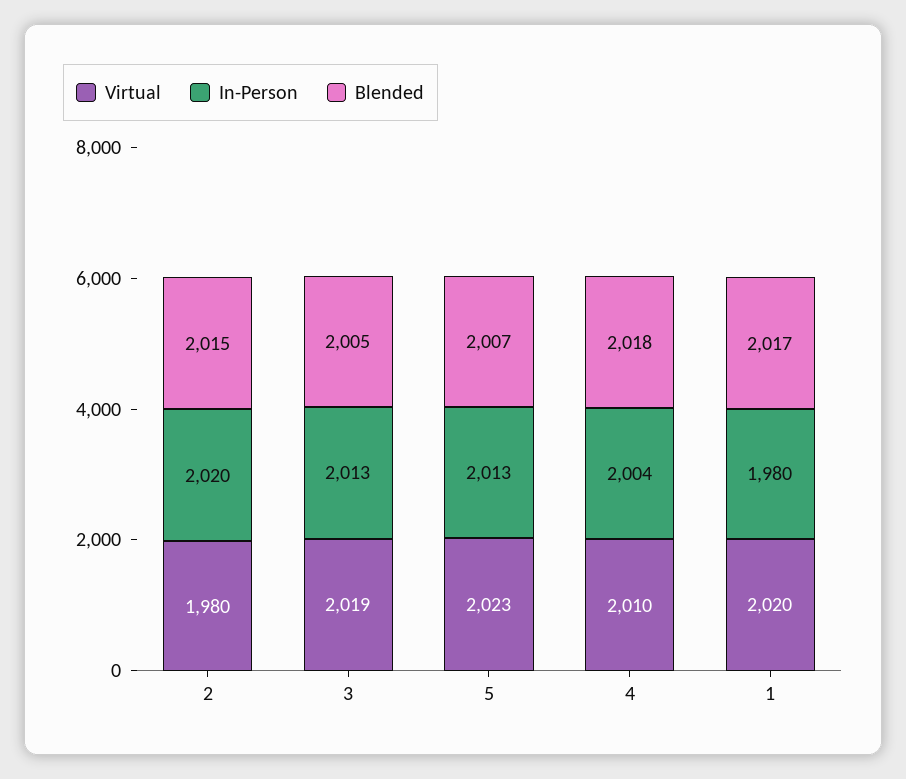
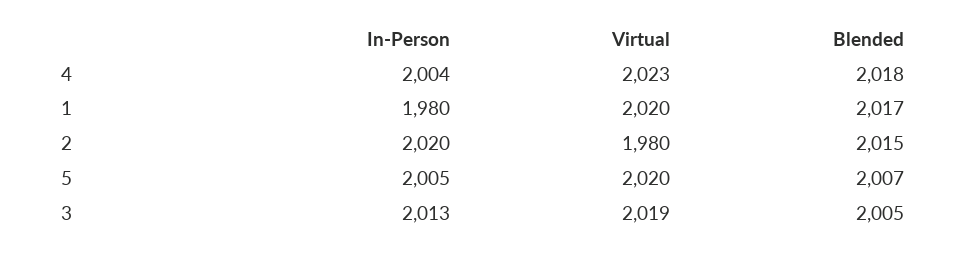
  {
    "Virtual": {
      "2": 1980,
      "3": 2019,
-     "5": 2023,
+     "5": 2020,
-     "4": 2010,
+     "4": 2023,
      "1": 2020
    },
    "In-Person": {
      "2": 2020,
      "3": 2013,
-     "5": 2013,
+     "5": 2005,
      "4": 2004,
      "1": 1980
    },
    "Blended": {
      "2": 2015,
      "3": 2005,
      "5": 2007,
      "4": 2018,
      "1": 2017
    }
  }

